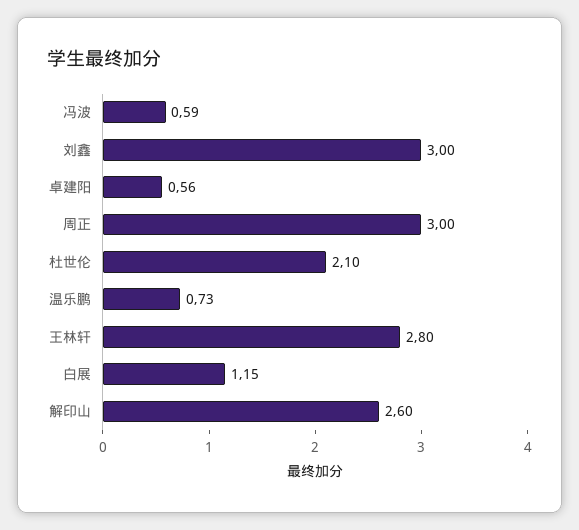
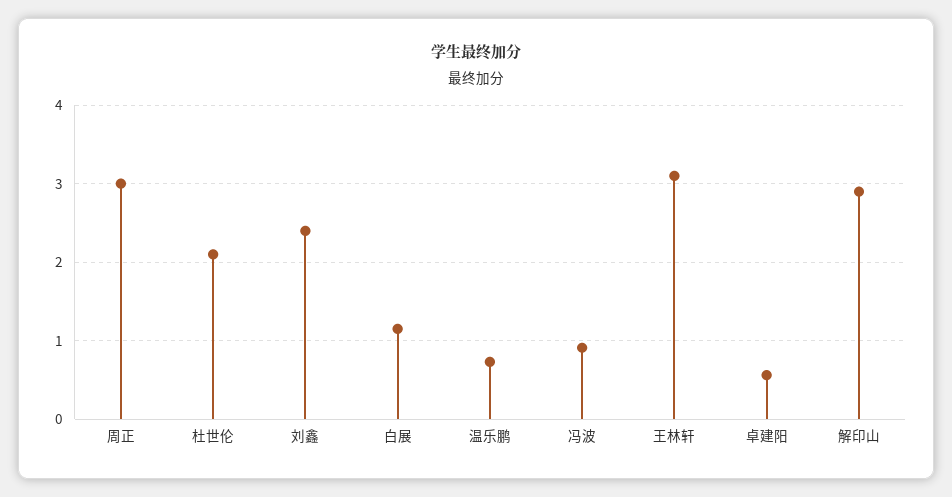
  {
-   "冯波": 0.59,
+   "冯波": 0.9,
-   "刘鑫": 3,
+   "刘鑫": 2.4,
    "卓建阳": 0.56,
    "周正": 3,
    "杜世伦": 2.1,
    "温乐鹏": 0.73,
-   "王林轩": 2.8,
+   "王林轩": 3.1,
    "白展": 1.15,
-   "解印山": 2.6
+   "解印山": 2.9
  }

